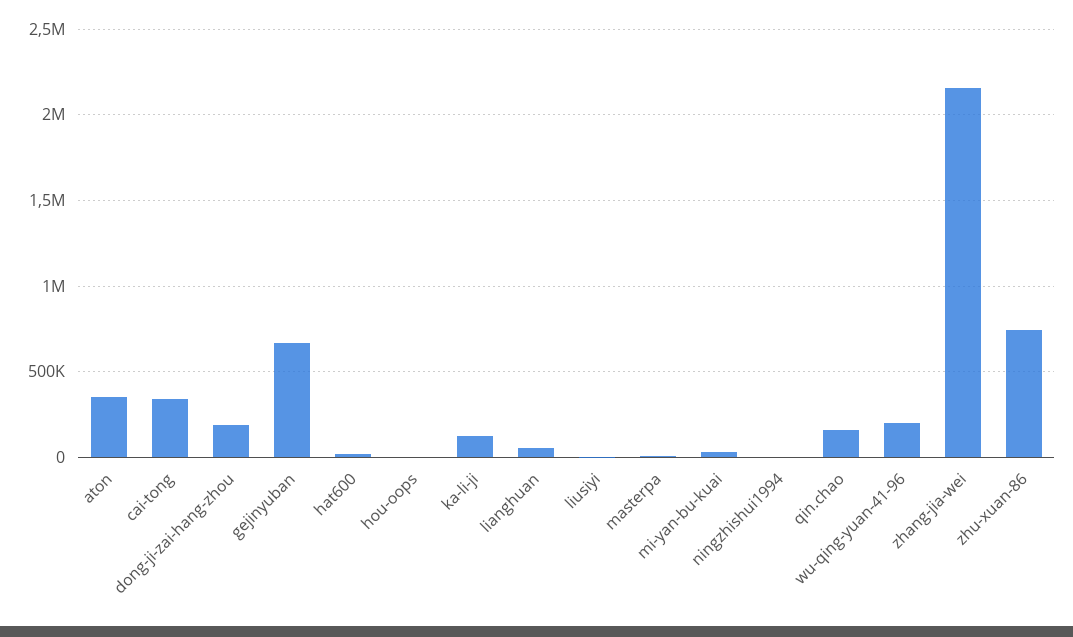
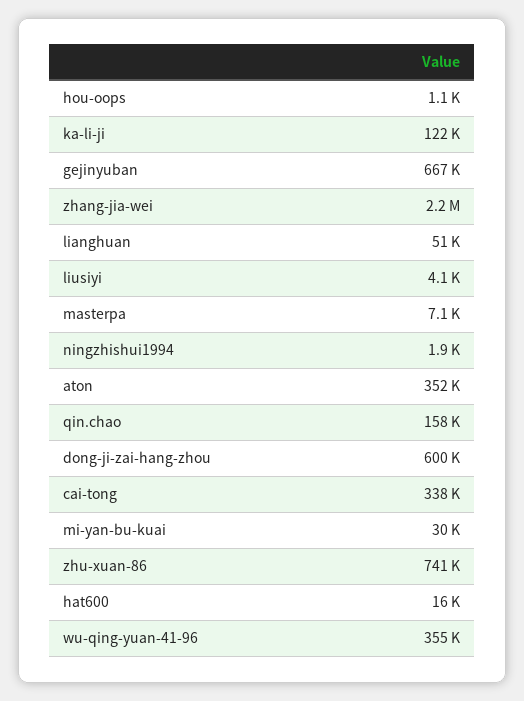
  {
    "aton": 352000,
    "cai-tong": 338000,
-   "dong-ji-zai-hang-zhou": 200000,
+   "dong-ji-zai-hang-zhou": 600000,
    "gejinyuban": 667000,
    "hat600": 16000,
    "hou-oops": 1100,
    "ka-li-ji": 122000,
    "lianghuan": 51000,
    "liusiyi": 4100,
    "masterpa": 7100,
    "mi-yan-bu-kuai": 30000,
    "ningzhishui1994": 1900,
    "qin.chao": 158000,
-   "wu-qing-yuan-41-96": 200000,
+   "wu-qing-yuan-41-96": 355000,
    "zhang-jia-wei": 2200000,
    "zhu-xuan-86": 741000
  }

